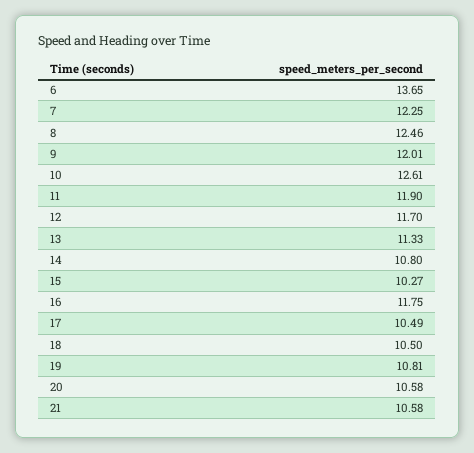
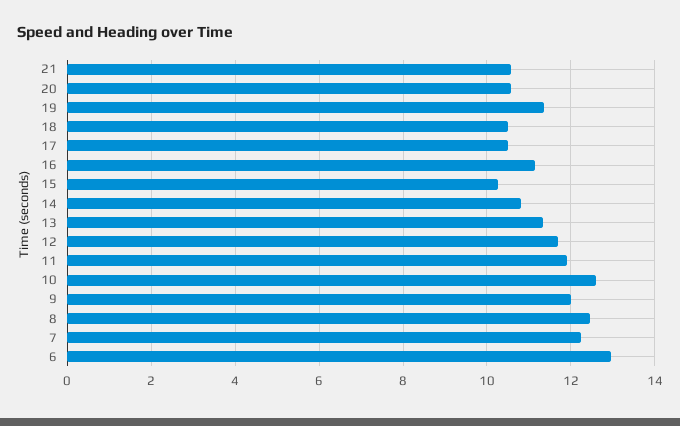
  {
-   "6": 13.65,
+   "6": 13,
    "7": 12.25,
    "8": 12.46,
    "9": 12.01,
    "10": 12.61,
    "11": 11.9,
    "12": 11.7,
    "13": 11.33,
    "14": 10.8,
    "15": 10.27,
-   "16": 11.75,
+   "16": 11.2,
    "17": 10.49,
    "18": 10.5,
-   "19": 10.81,
+   "19": 11.4,
    "20": 10.58,
    "21": 10.58
  }

